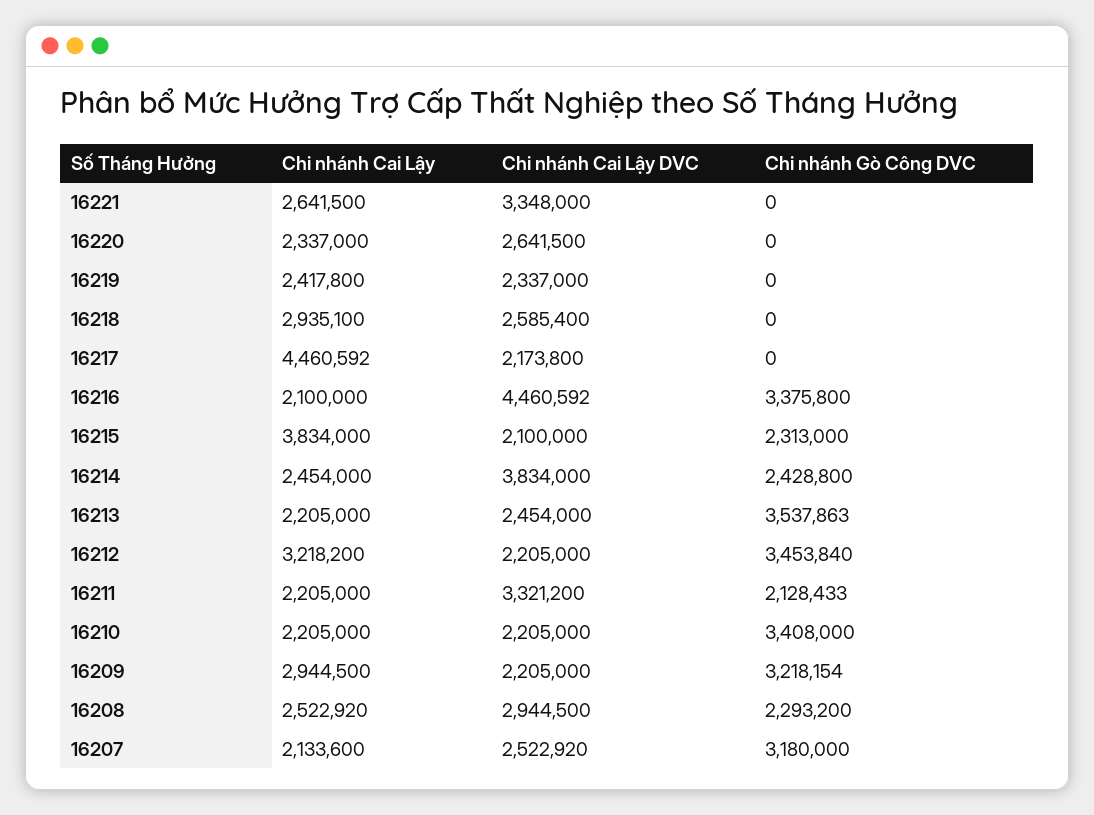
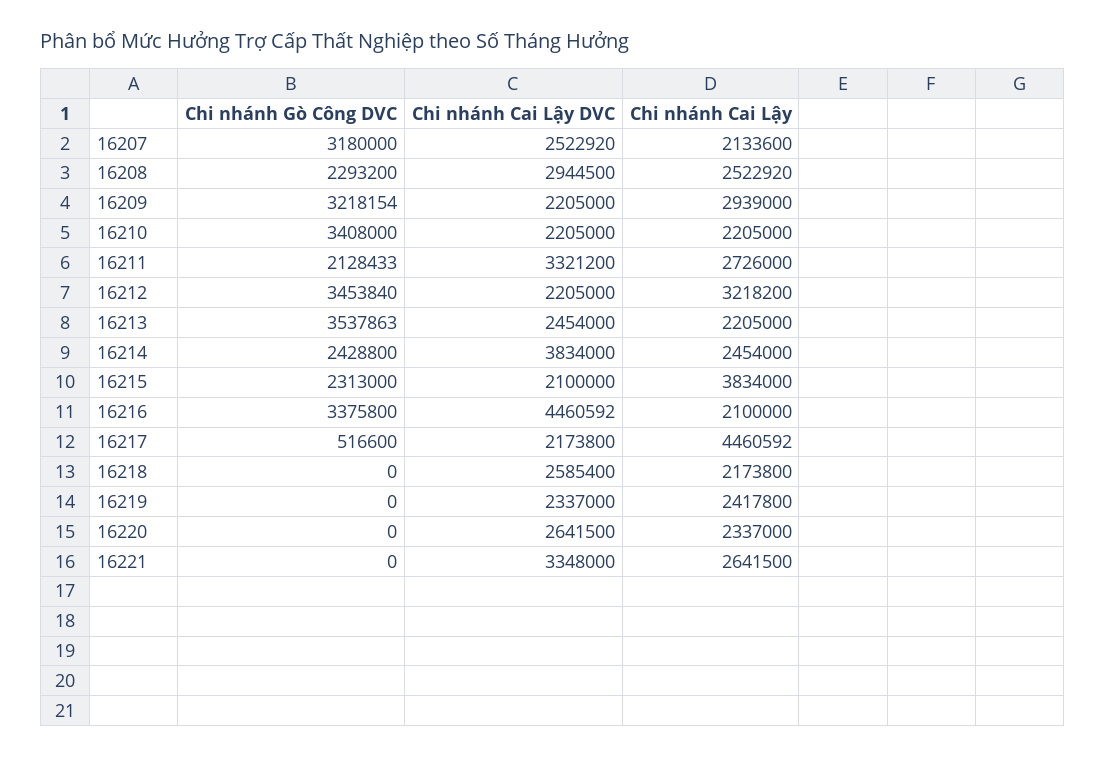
  {
    "Chi nhánh Cai Lậy": {
      "16221": 2641500,
      "16220": 2337000,
      "16219": 2417800,
-     "16218": 2935100,
+     "16218": 2173800,
      "16217": 4460592,
      "16216": 2100000,
      "16215": 3834000,
      "16214": 2454000,
      "16213": 2205000,
      "16212": 3218200,
-     "16211": 2205000,
+     "16211": 2726000,
      "16210": 2205000,
-     "16209": 2944500,
+     "16209": 2939000,
      "16208": 2522920,
      "16207": 2133600
    },
    "Chi nhánh Cai Lậy DVC": {
      "16221": 3348000,
      "16220": 2641500,
      "16219": 2337000,
      "16218": 2585400,
      "16217": 2173800,
      "16216": 4460592,
      "16215": 2100000,
      "16214": 3834000,
      "16213": 2454000,
      "16212": 2205000,
      "16211": 3321200,
      "16210": 2205000,
      "16209": 2205000,
      "16208": 2944500,
      "16207": 2522920
    },
    "Chi nhánh Gò Công DVC": {
      "16221": 0,
      "16220": 0,
      "16219": 0,
      "16218": 0,
-     "16217": 0,
+     "16217": 516600,
      "16216": 3375800,
      "16215": 2313000,
      "16214": 2428800,
      "16213": 3537863,
      "16212": 3453840,
      "16211": 2128433,
      "16210": 3408000,
      "16209": 3218154,
      "16208": 2293200,
      "16207": 3180000
    }
  }

